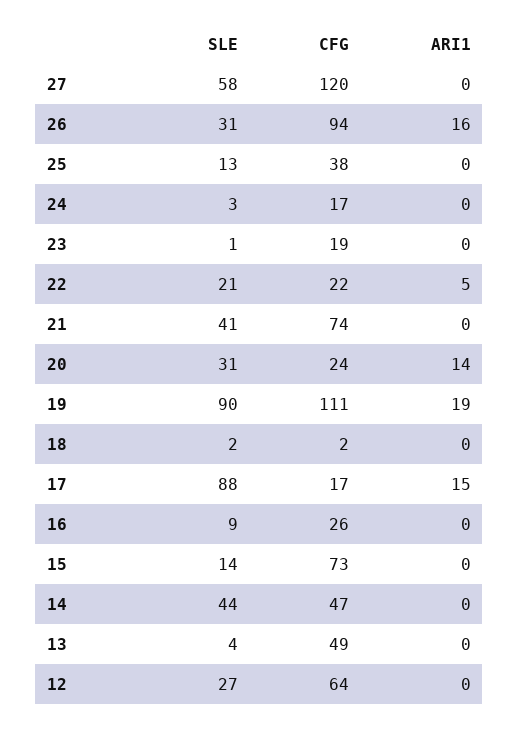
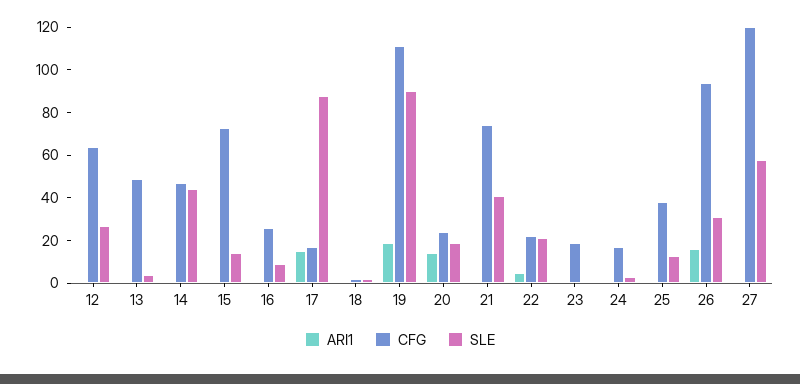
  {
    "SLE": {
      "27": 58,
      "26": 31,
      "25": 13,
      "24": 3,
      "23": 1,
      "22": 21,
      "21": 41,
-     "20": 31,
+     "20": 20,
      "19": 90,
      "18": 2,
      "17": 88,
      "16": 9,
      "15": 14,
      "14": 44,
      "13": 4,
      "12": 27
    },
    "CFG": {
      "27": 120,
      "26": 94,
      "25": 38,
      "24": 17,
      "23": 19,
      "22": 22,
      "21": 74,
      "20": 24,
      "19": 111,
      "18": 2,
      "17": 17,
      "16": 26,
      "15": 73,
      "14": 47,
      "13": 49,
      "12": 64
    },
    "ARI1": {
      "27": 0,
      "26": 16,
      "25": 0,
      "24": 0,
      "23": 0,
      "22": 5,
      "21": 0,
      "20": 14,
      "19": 19,
      "18": 0,
      "17": 15,
      "16": 0,
      "15": 0,
      "14": 0,
      "13": 0,
      "12": 0
    }
  }

